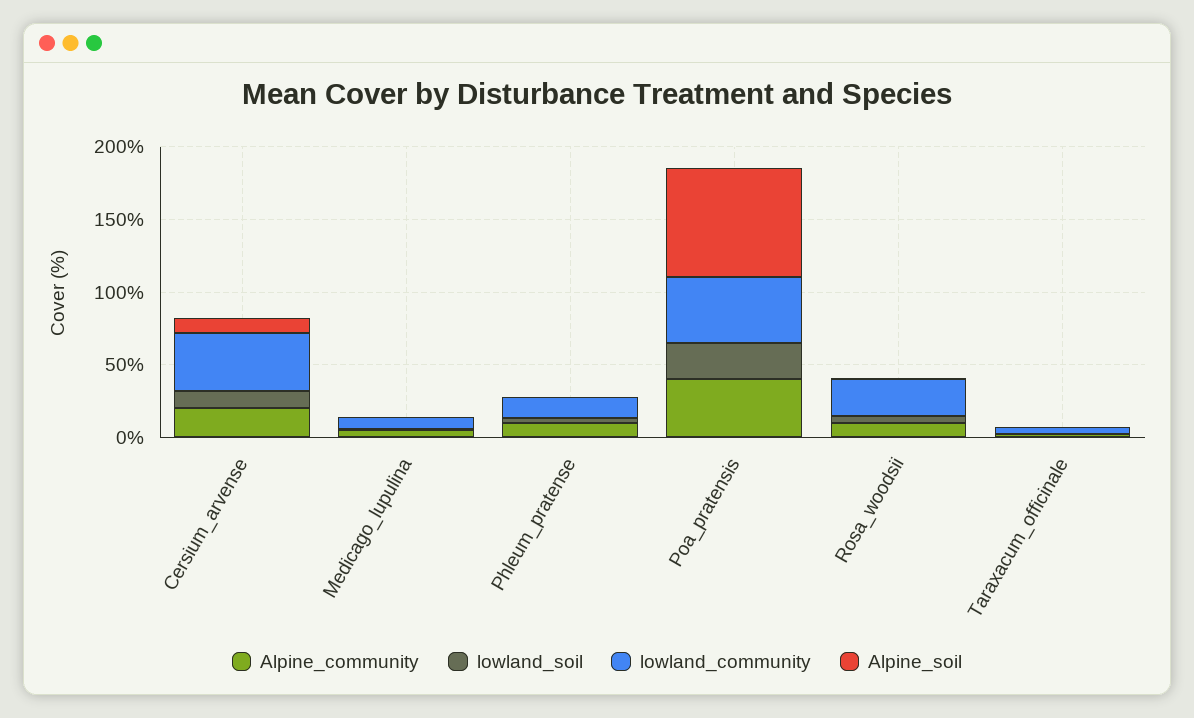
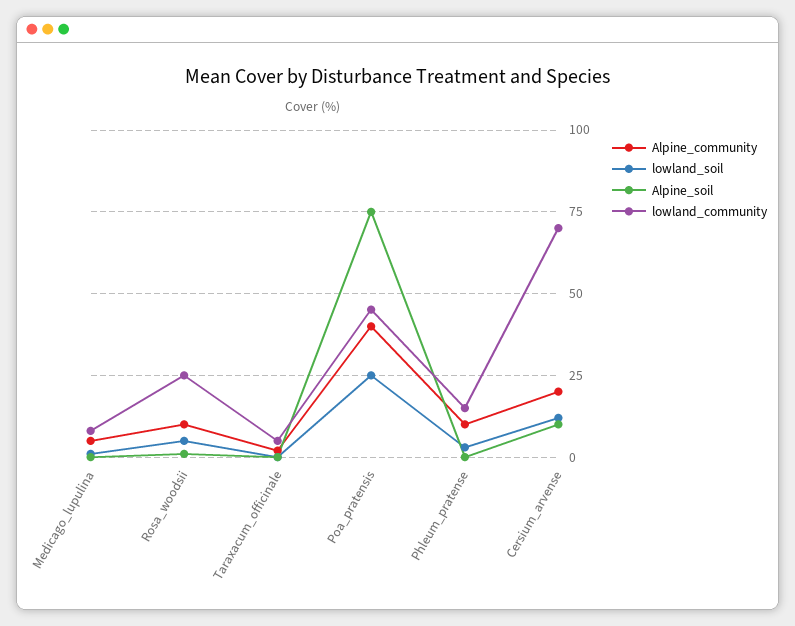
  {
    "Alpine_community": {
      "Cersium_arvense": 20,
      "Medicago_lupulina": 5,
      "Phleum_pratense": 10,
      "Poa_pratensis": 40,
      "Rosa_woodsii": 10,
      "Taraxacum_officinale": 2.5
    },
    "lowland_soil": {
      "Cersium_arvense": 12.5,
      "Medicago_lupulina": 0,
      "Phleum_pratense": 2.5,
      "Poa_pratensis": 25,
      "Rosa_woodsii": 5,
      "Taraxacum_officinale": 0
    },
    "lowland_community": {
-     "Cersium_arvense": 40,
+     "Cersium_arvense": 70,
      "Medicago_lupulina": 7.5,
      "Phleum_pratense": 15,
      "Poa_pratensis": 45,
      "Rosa_woodsii": 25,
      "Taraxacum_officinale": 5
    },
    "Alpine_soil": {
      "Cersium_arvense": 10,
      "Medicago_lupulina": 0,
      "Phleum_pratense": 0,
      "Poa_pratensis": 75,
      "Rosa_woodsii": 0,
      "Taraxacum_officinale": 0
    }
  }

